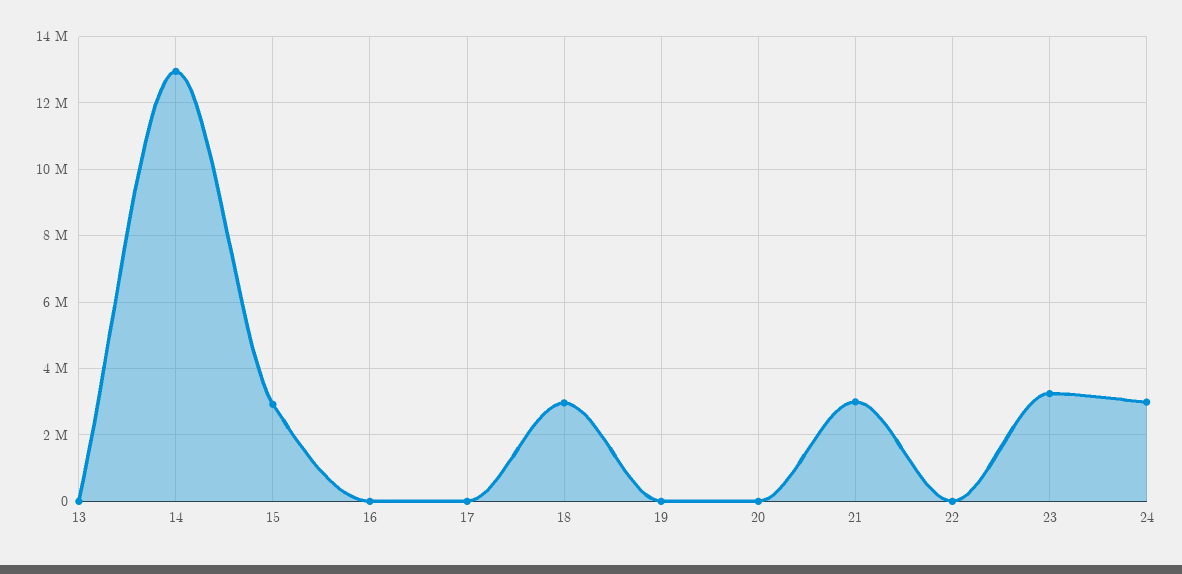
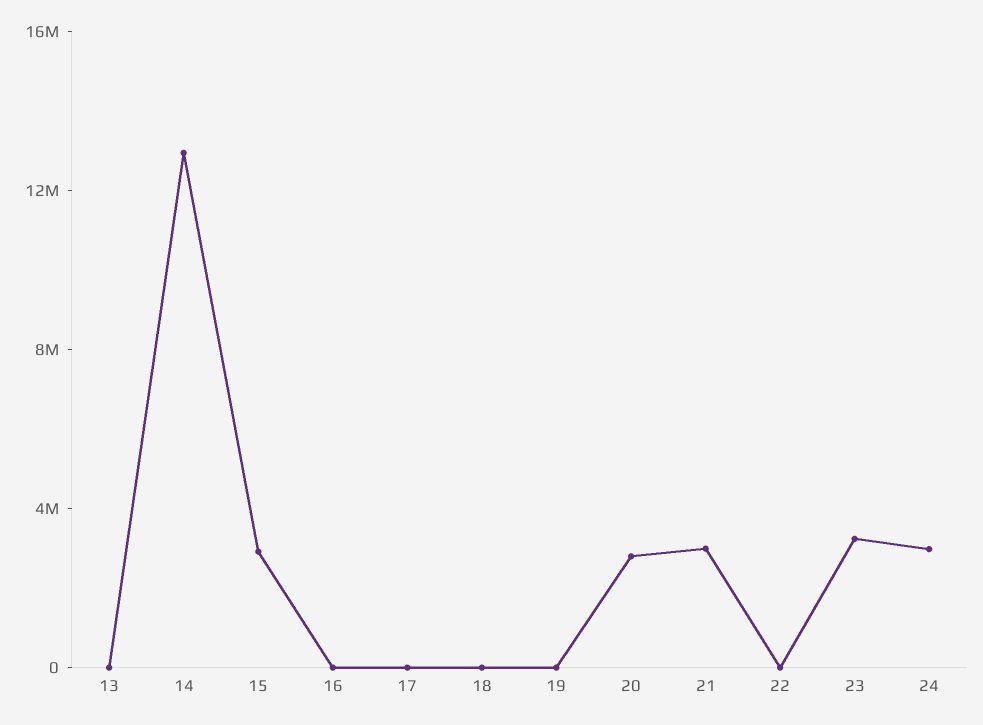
  {
    "13": 0,
    "14": 13000000,
    "15": 3000000,
    "16": 0,
    "17": 0,
-   "18": 3000000,
+   "18": 0,
    "19": 0,
-   "20": 0,
+   "20": 3000000,
    "21": 3000000,
    "22": 0,
    "23": 3200000,
    "24": 3000000
  }

